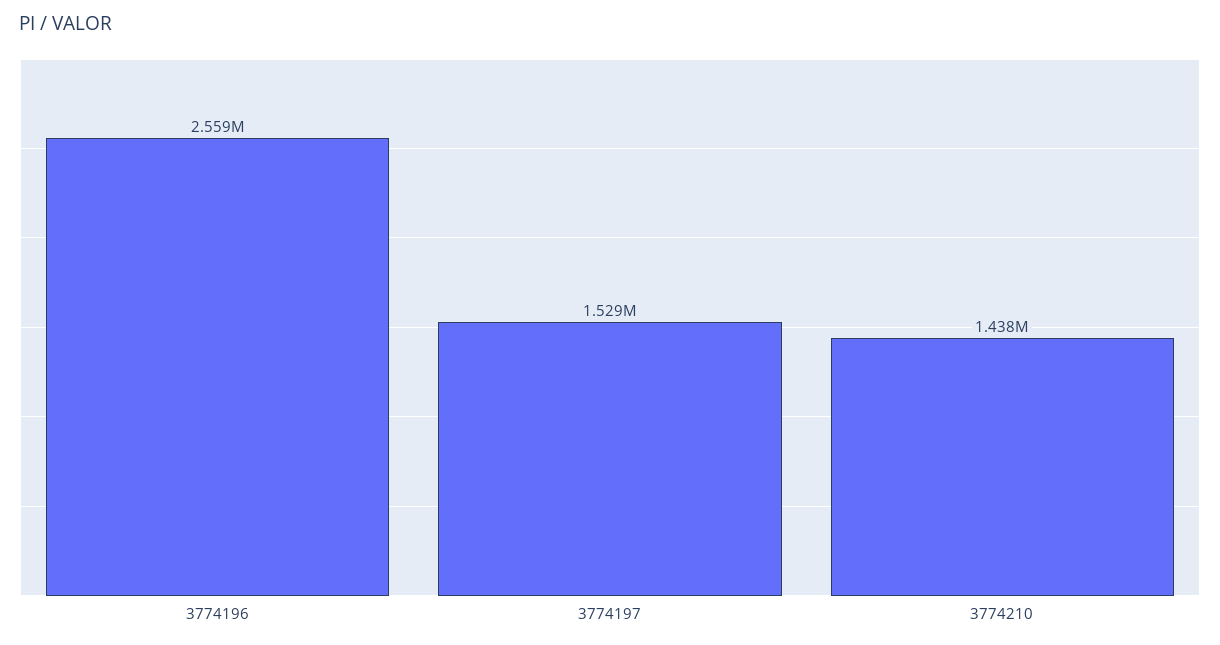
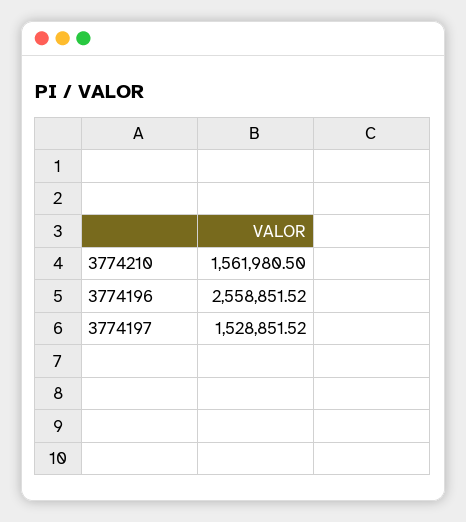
  {
    "3774196": 2558851.52,
    "3774197": 1528851.52,
-   "3774210": 1438000
+   "3774210": 1561980.5
  }

